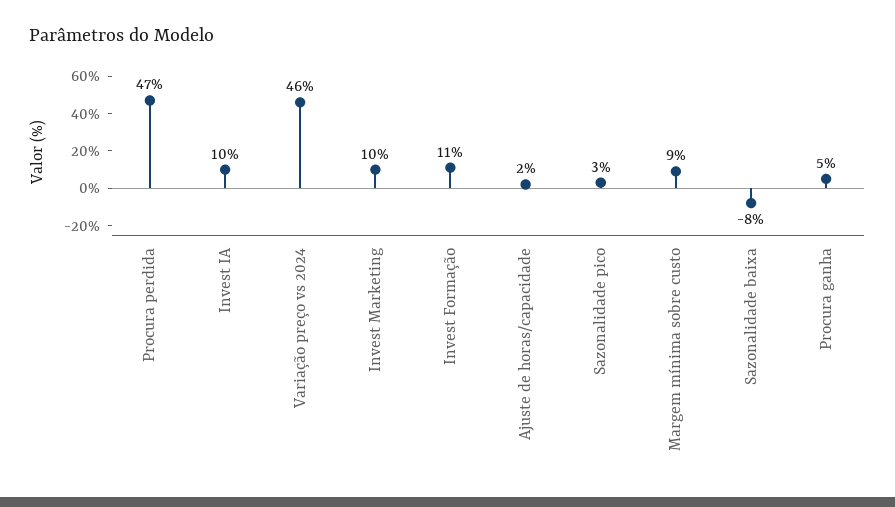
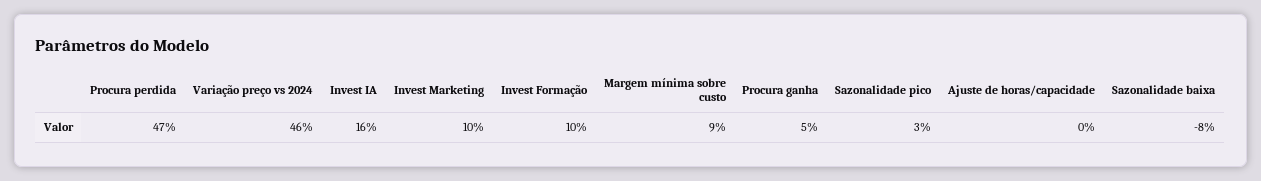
  {
    "Procura perdida": 47,
-   "Invest IA": 10,
+   "Invest IA": 16,
    "Variação preço vs 2024": 46,
    "Invest Marketing": 10,
-   "Invest Formação": 11,
+   "Invest Formação": 10,
-   "Ajuste de horas/capacidade": 2,
+   "Ajuste de horas/capacidade": 0,
    "Sazonalidade pico": 3,
    "Margem mínima sobre custo": 9,
    "Sazonalidade baixa": -8,
    "Procura ganha": 5
  }

